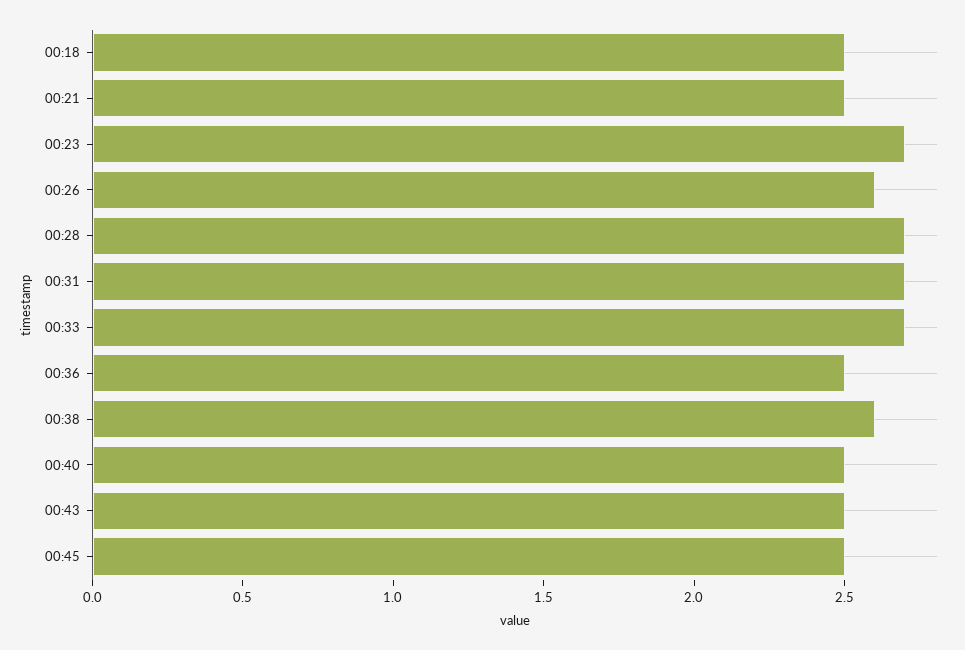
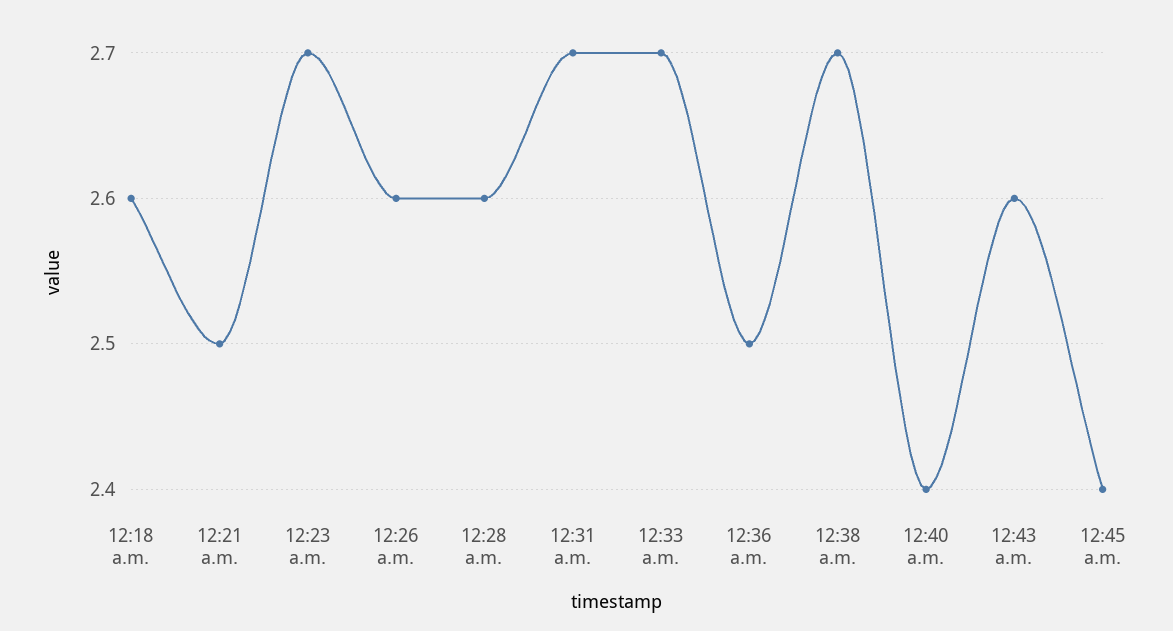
  {
-   "00:18": 2.5,
+   "00:18": 2.6,
    "00:21": 2.5,
    "00:23": 2.7,
    "00:26": 2.6,
-   "00:28": 2.7,
+   "00:28": 2.6,
    "00:31": 2.7,
    "00:33": 2.7,
    "00:36": 2.5,
-   "00:38": 2.6,
+   "00:38": 2.7,
-   "00:40": 2.5,
+   "00:40": 2.4,
-   "00:43": 2.5,
+   "00:43": 2.6,
-   "00:45": 2.5
+   "00:45": 2.4
  }

